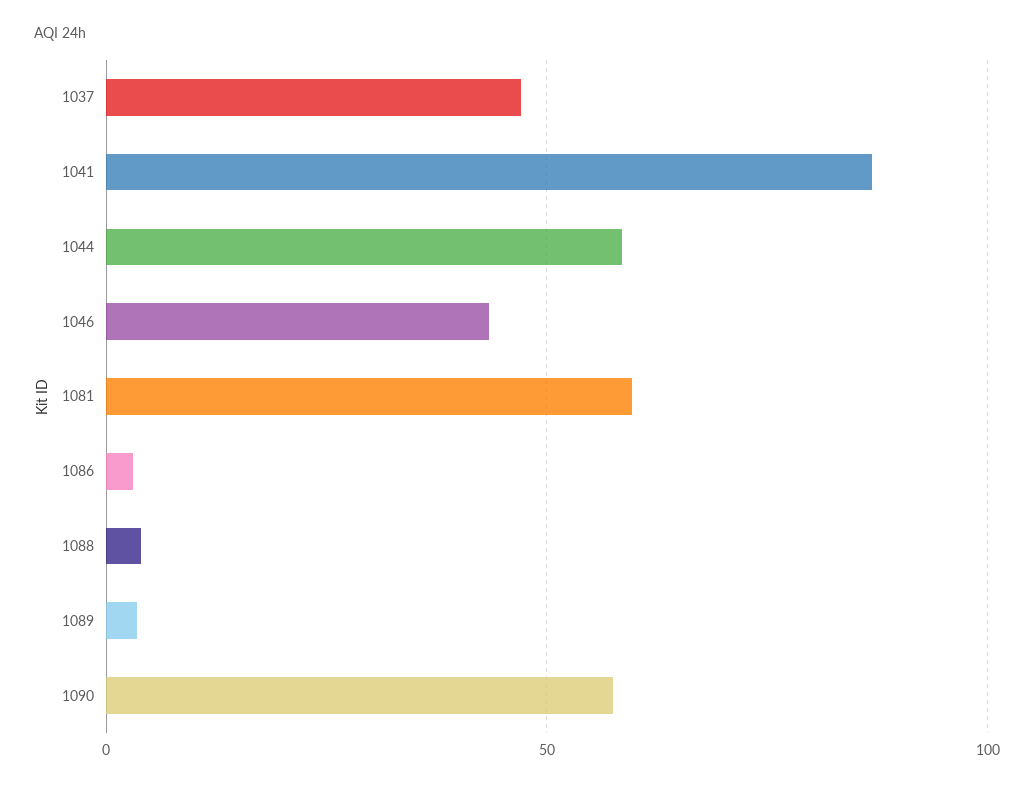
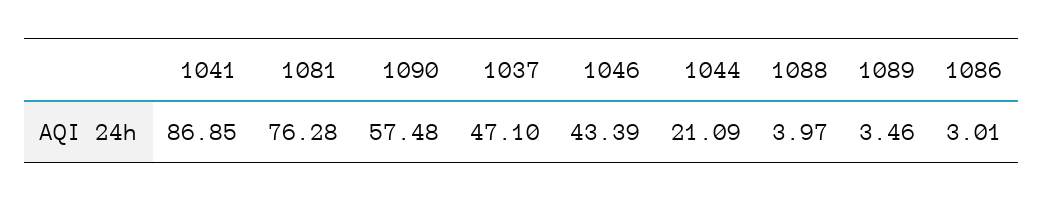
  {
    "1037": 47.1,
    "1041": 86.85,
-   "1044": 60,
+   "1044": 21.09,
    "1046": 43.39,
-   "1081": 60,
+   "1081": 76.28,
    "1086": 3.01,
    "1088": 3.97,
    "1089": 3.46,
    "1090": 57.48
  }

